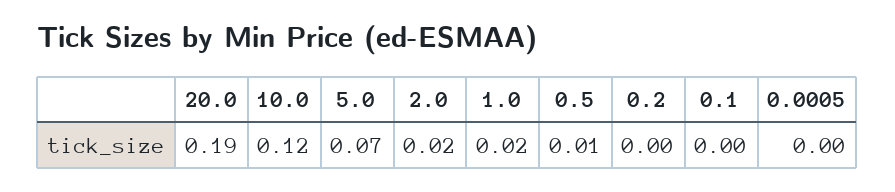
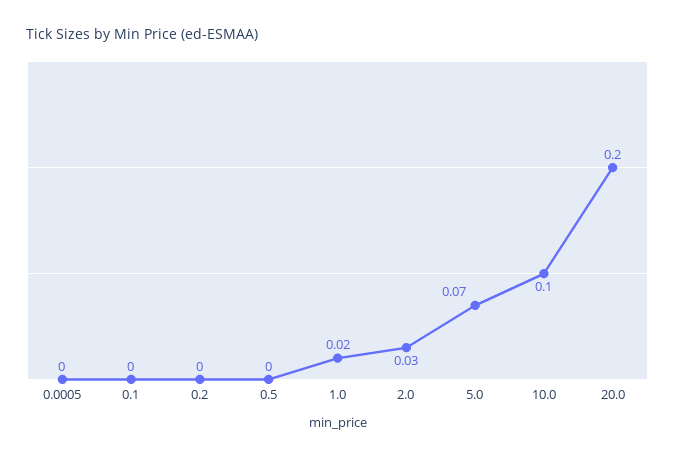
  {
-   "20.0": 0.19,
+   "20.0": 0.2,
-   "10.0": 0.12,
+   "10.0": 0.1,
    "5.0": 0.07,
-   "2.0": 0.02,
+   "2.0": 0.03,
    "1.0": 0.02,
-   "0.5": 0.01,
+   "0.5": 0,
    "0.2": 0,
    "0.1": 0,
    "0.0005": 0
  }

